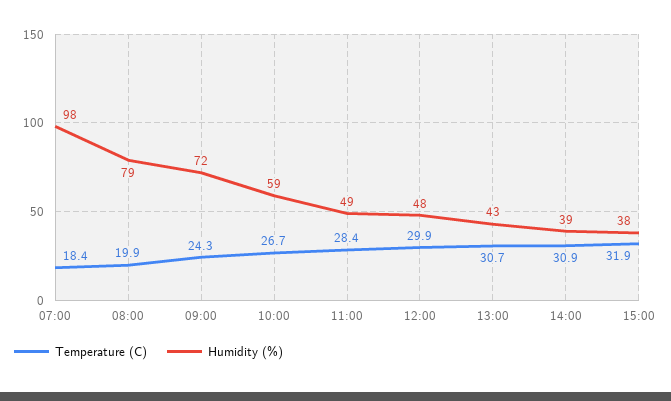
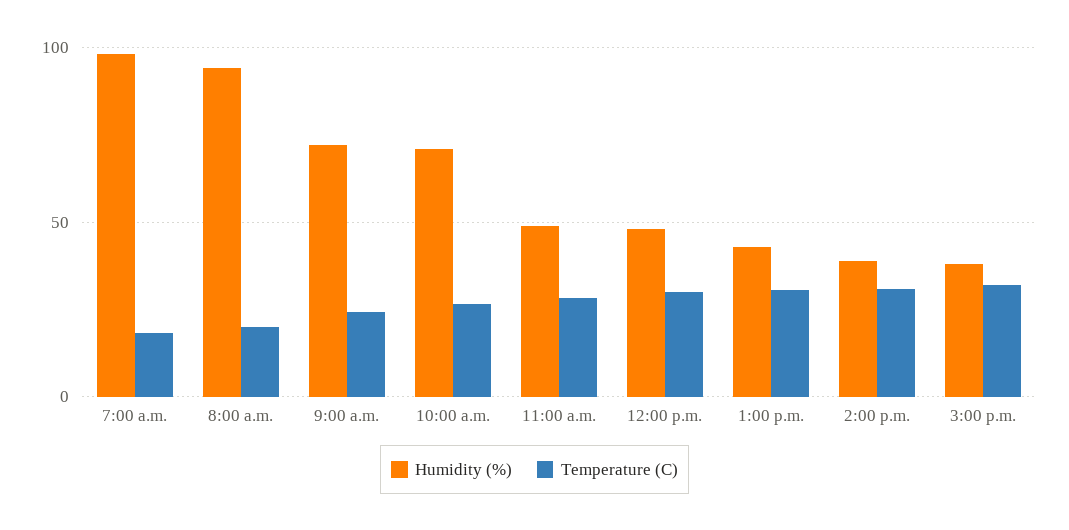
  {
    "Temperature (C)": {
      "07:00": 18.4,
      "08:00": 19.9,
      "09:00": 24.3,
      "10:00": 26.7,
      "11:00": 28.4,
      "12:00": 29.9,
      "13:00": 30.7,
      "14:00": 30.9,
      "15:00": 31.9
    },
    "Humidity (%)": {
      "07:00": 98,
-     "08:00": 79,
+     "08:00": 95,
      "09:00": 72,
-     "10:00": 59,
+     "10:00": 70,
      "11:00": 49,
      "12:00": 48,
      "13:00": 43,
      "14:00": 39,
      "15:00": 38
    }
  }

